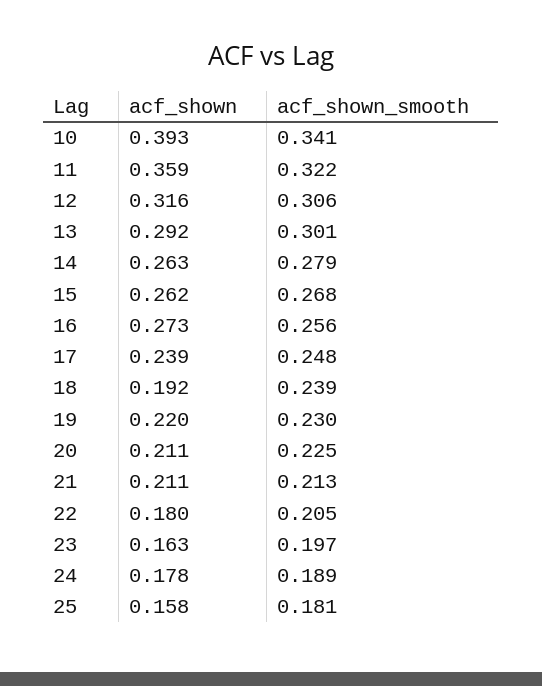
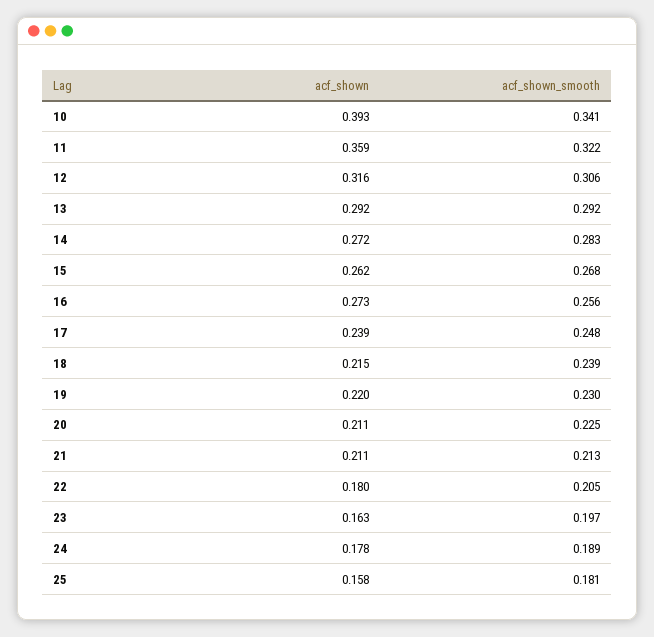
  {
    "acf_shown": {
      "10": 0.393,
      "11": 0.359,
      "12": 0.316,
      "13": 0.292,
-     "14": 0.263,
+     "14": 0.272,
      "15": 0.262,
      "16": 0.273,
      "17": 0.239,
-     "18": 0.192,
+     "18": 0.215,
      "19": 0.22,
      "20": 0.211,
      "21": 0.211,
      "22": 0.18,
      "23": 0.163,
      "24": 0.178,
      "25": 0.158
    },
    "acf_shown_smooth": {
      "10": 0.341,
      "11": 0.322,
      "12": 0.306,
-     "13": 0.301,
+     "13": 0.292,
-     "14": 0.279,
+     "14": 0.283,
      "15": 0.268,
      "16": 0.256,
      "17": 0.248,
      "18": 0.239,
      "19": 0.23,
      "20": 0.225,
      "21": 0.213,
      "22": 0.205,
      "23": 0.197,
      "24": 0.189,
      "25": 0.181
    }
  }

